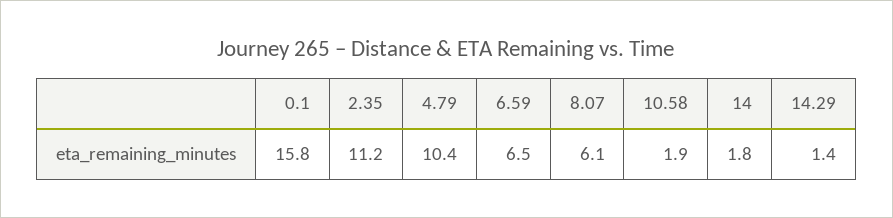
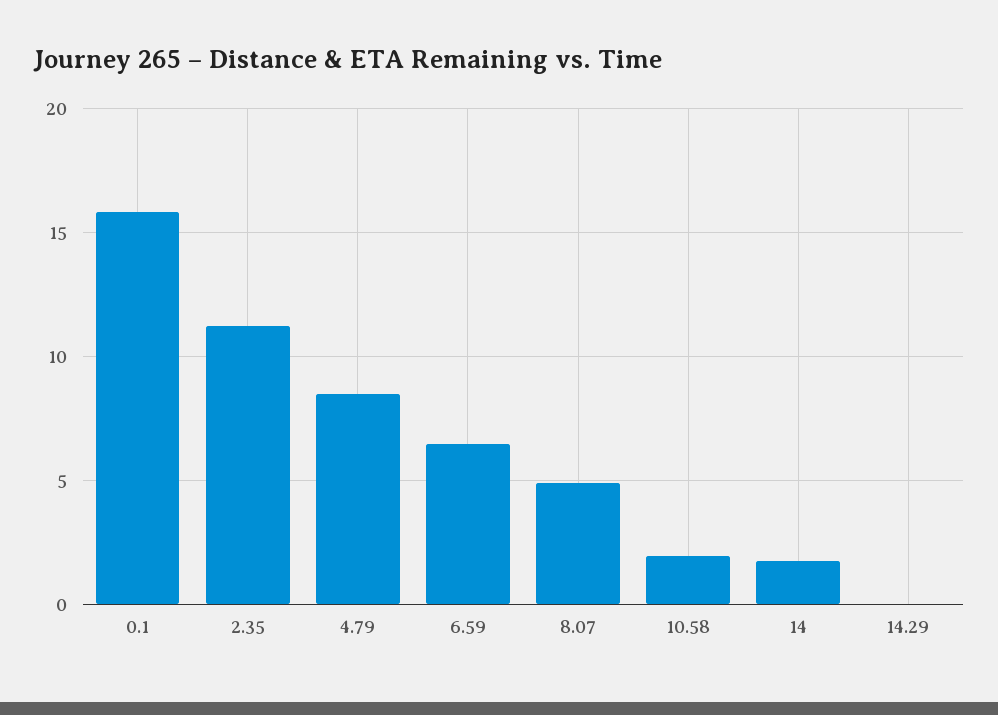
  {
    "0.1": 15.8,
    "2.35": 11.2,
-   "4.79": 10.4,
+   "4.79": 8.5,
    "6.59": 6.5,
-   "8.07": 6.1,
+   "8.07": 5,
    "10.58": 1.9,
    "14": 1.8,
-   "14.29": 1.4
+   "14.29": 0
  }

